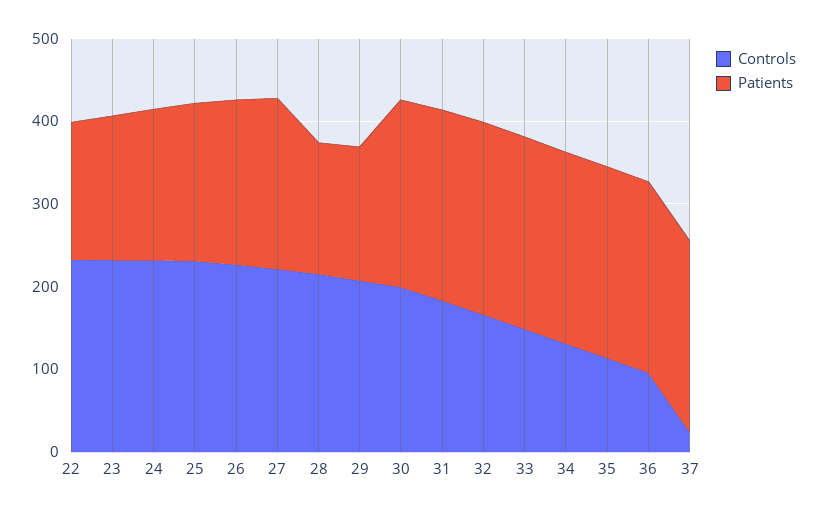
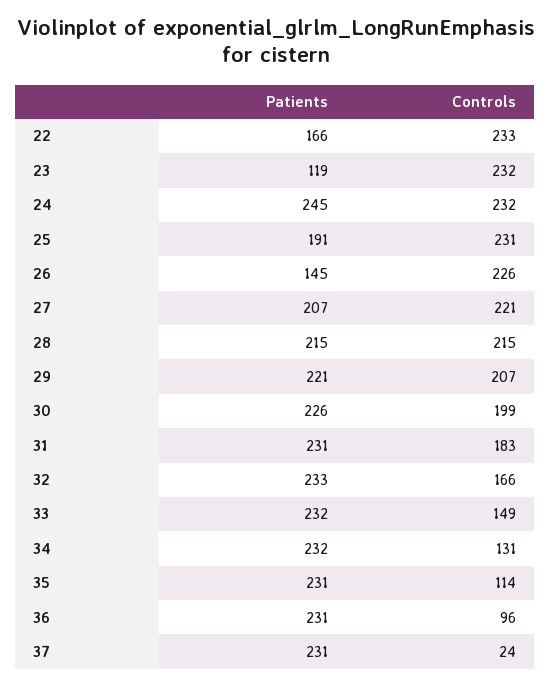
  {
    "Controls": {
      "22": 233,
      "23": 232,
      "24": 232,
      "25": 231,
      "26": 226,
      "27": 221,
      "28": 215,
      "29": 207,
      "30": 199,
      "31": 183,
      "32": 166,
      "33": 149,
      "34": 131,
      "35": 114,
      "36": 96,
      "37": 24
    },
    "Patients": {
      "22": 166,
-     "23": 180,
+     "23": 119,
-     "24": 180,
+     "24": 245,
      "25": 191,
-     "26": 200,
+     "26": 145,
      "27": 207,
-     "28": 160,
+     "28": 215,
-     "29": 160,
+     "29": 221,
      "30": 226,
      "31": 231,
      "32": 233,
      "33": 232,
      "34": 232,
      "35": 231,
      "36": 231,
      "37": 231
    }
  }

